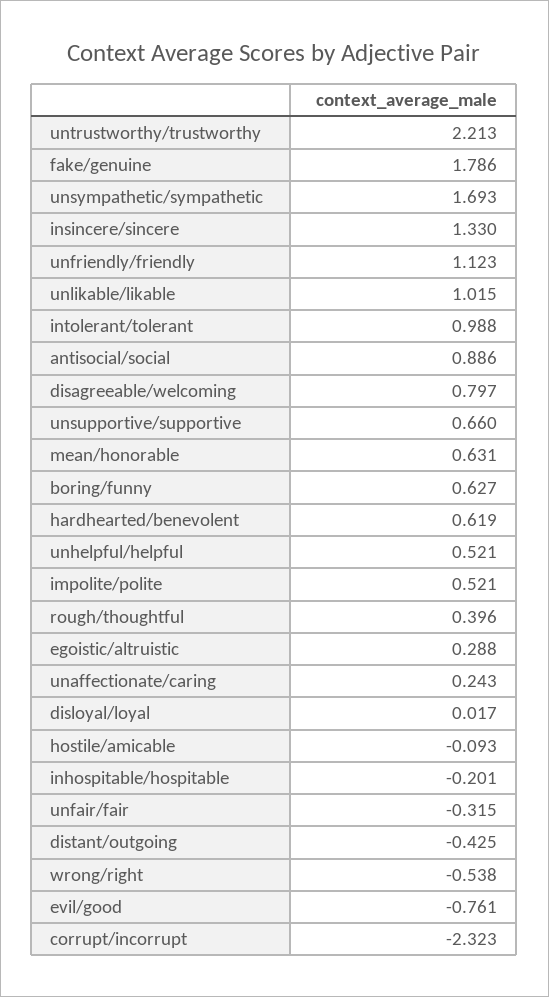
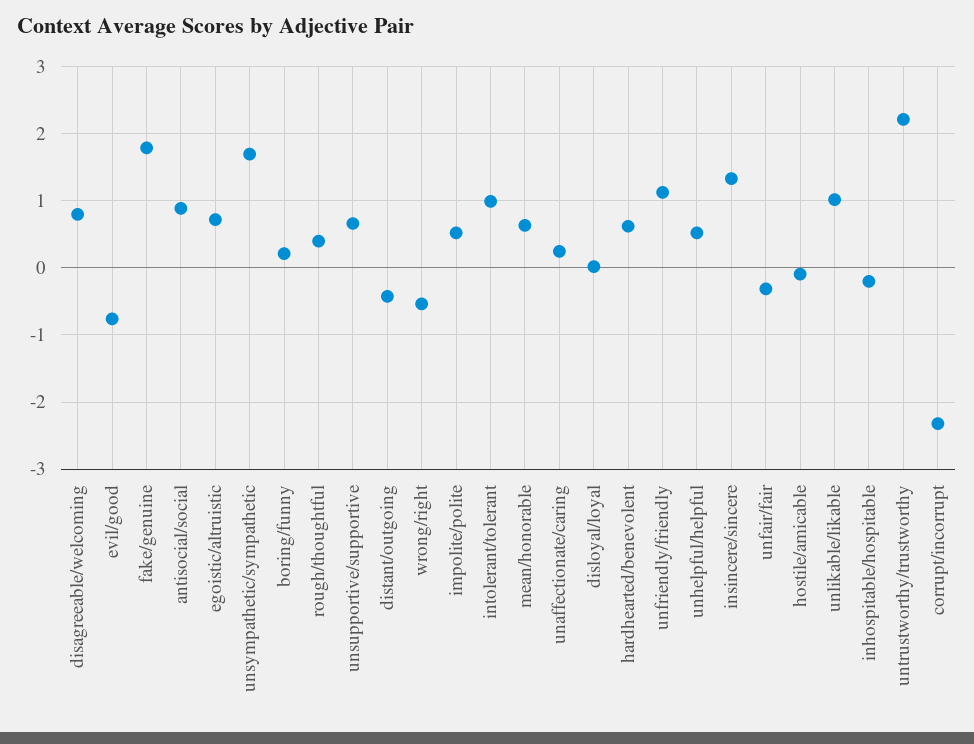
  {
    "untrustworthy/trustworthy": 2.213,
    "fake/genuine": 1.786,
    "unsympathetic/sympathetic": 1.693,
    "insincere/sincere": 1.33,
    "unfriendly/friendly": 1.123,
    "unlikable/likable": 1.015,
    "intolerant/tolerant": 0.988,
    "antisocial/social": 0.886,
    "disagreeable/welcoming": 0.797,
    "unsupportive/supportive": 0.66,
    "mean/honorable": 0.631,
-   "boring/funny": 0.627,
+   "boring/funny": 0.2,
    "hardhearted/benevolent": 0.619,
    "unhelpful/helpful": 0.521,
    "impolite/polite": 0.521,
    "rough/thoughtful": 0.396,
-   "egoistic/altruistic": 0.288,
+   "egoistic/altruistic": 0.7,
    "unaffectionate/caring": 0.243,
    "disloyal/loyal": 0.017,
    "hostile/amicable": -0.093,
    "inhospitable/hospitable": -0.201,
    "unfair/fair": -0.315,
    "distant/outgoing": -0.425,
    "wrong/right": -0.538,
    "evil/good": -0.761,
    "corrupt/incorrupt": -2.323
  }

